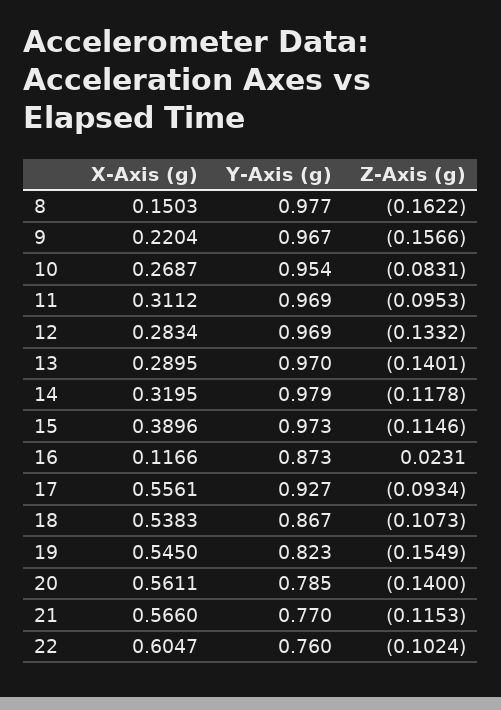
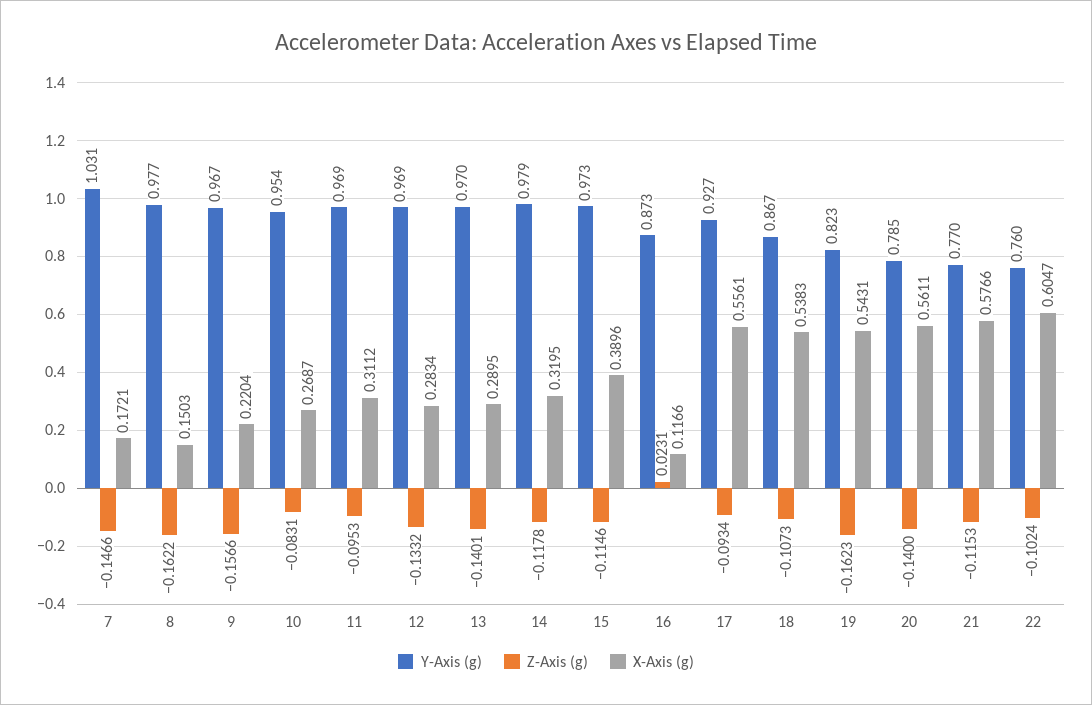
  {
    "X-Axis (g)": {
      "8": 0.1503,
      "9": 0.2204,
      "10": 0.2687,
      "11": 0.3112,
      "12": 0.2834,
      "13": 0.2895,
      "14": 0.3195,
      "15": 0.3896,
      "16": 0.1166,
      "17": 0.5561,
      "18": 0.5383,
-     "19": 0.545,
+     "19": 0.5431,
      "20": 0.5611,
-     "21": 0.566,
+     "21": 0.5766,
-     "22": 0.6047
+     "22": 0.6047,
+     "7": 0.1721
    },
    "Y-Axis (g)": {
      "8": 0.977,
      "9": 0.967,
      "10": 0.954,
      "11": 0.969,
      "12": 0.969,
      "13": 0.97,
      "14": 0.979,
      "15": 0.973,
      "16": 0.873,
      "17": 0.927,
      "18": 0.867,
      "19": 0.823,
      "20": 0.785,
      "21": 0.77,
-     "22": 0.76
+     "22": 0.76,
+     "7": 1.031
    },
    "Z-Axis (g)": {
      "8": -0.1622,
      "9": -0.1566,
      "10": -0.0831,
      "11": -0.0953,
      "12": -0.1332,
      "13": -0.1401,
      "14": -0.1178,
      "15": -0.1146,
      "16": 0.0231,
      "17": -0.0934,
      "18": -0.1073,
-     "19": -0.1549,
+     "19": -0.1623,
      "20": -0.14,
      "21": -0.1153,
-     "22": -0.1024
+     "22": -0.1024,
+     "7": -0.1466
    }
  }

